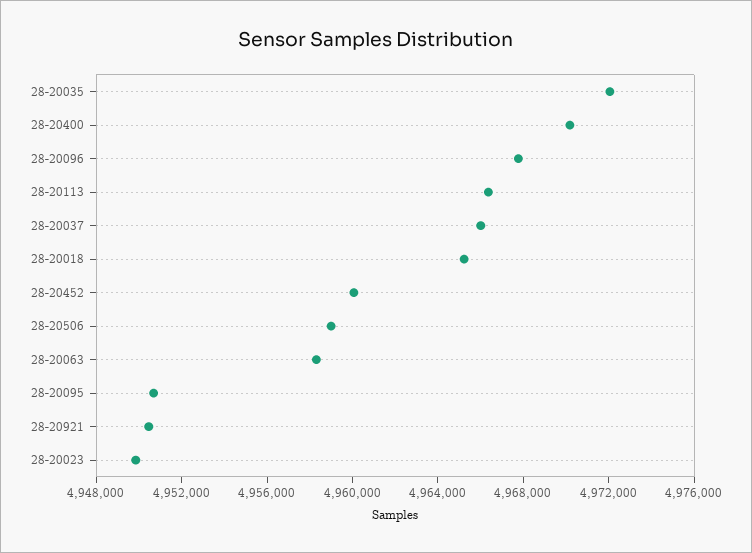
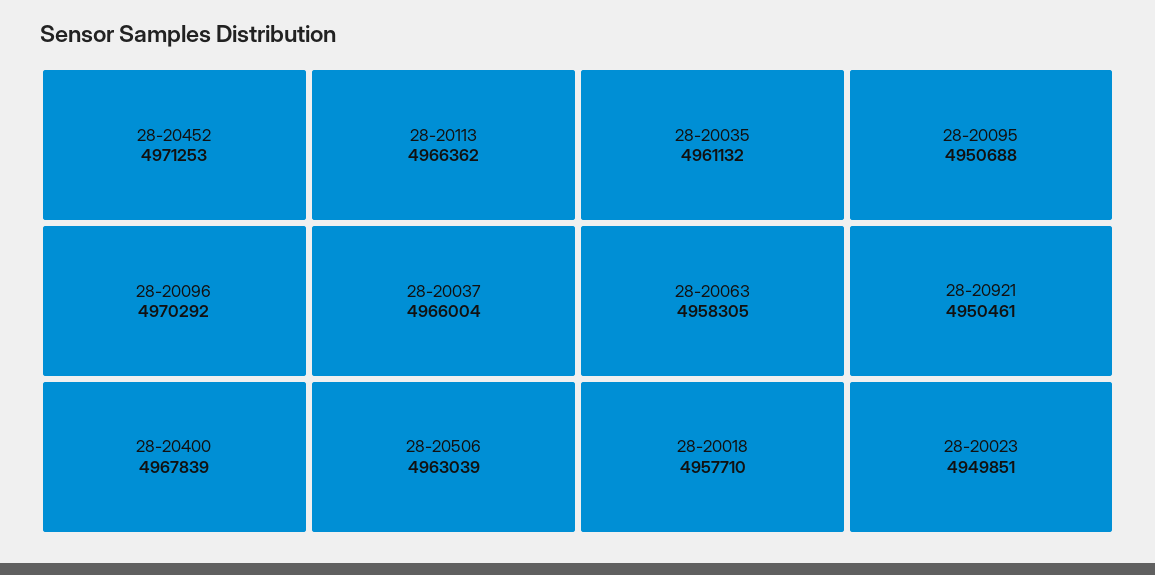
  {
-   "28-20035": 4972000,
+   "28-20035": 4961132,
-   "28-20400": 4970000,
+   "28-20400": 4967839,
-   "28-20096": 4968000,
+   "28-20096": 4970292,
    "28-20113": 4966362,
    "28-20037": 4966004,
-   "28-20018": 4965000,
+   "28-20018": 4957710,
-   "28-20452": 4960000,
+   "28-20452": 4971253,
-   "28-20506": 4959000,
+   "28-20506": 4963039,
    "28-20063": 4958305,
    "28-20095": 4950688,
    "28-20921": 4950461,
    "28-20023": 4949851
  }

